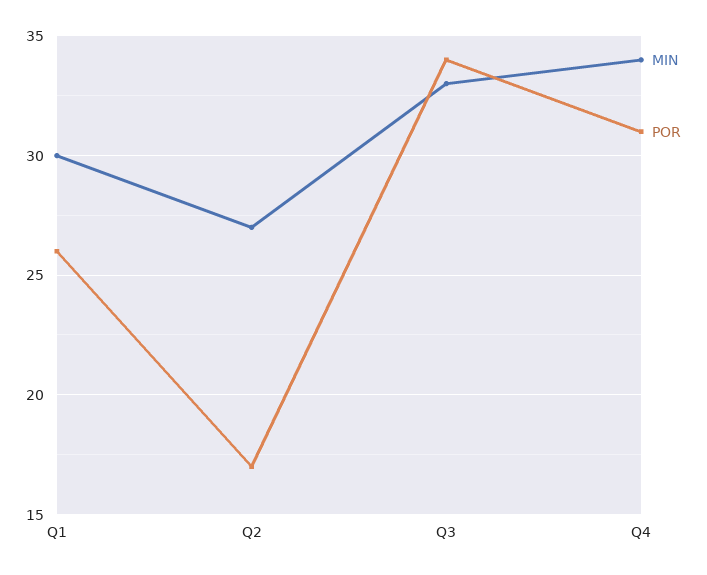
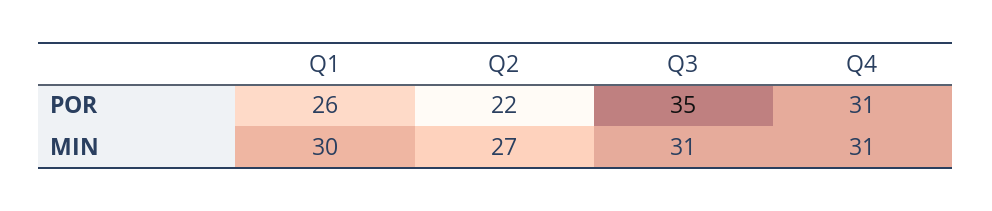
  {
    "MIN": {
      "Q1": 30,
      "Q2": 27,
-     "Q3": 33,
+     "Q3": 31,
-     "Q4": 34
+     "Q4": 31
    },
    "POR": {
      "Q1": 26,
-     "Q2": 17,
+     "Q2": 22,
-     "Q3": 34,
+     "Q3": 35,
      "Q4": 31
    }
  }

